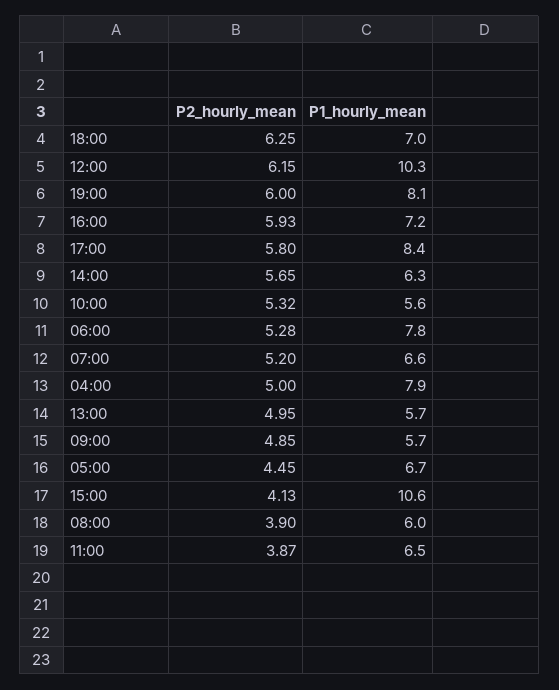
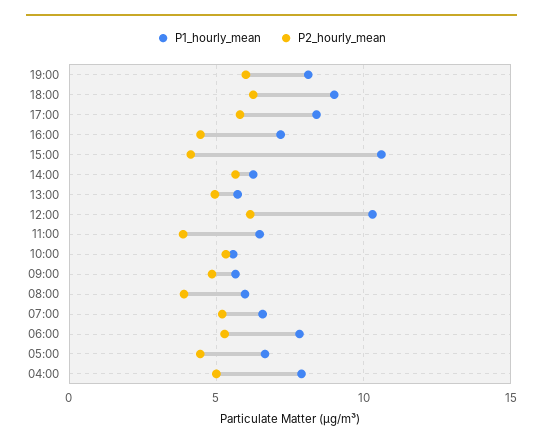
  {
    "P2_hourly_mean": {
      "18:00": 6.25,
      "12:00": 6.15,
      "19:00": 6,
-     "16:00": 5.93,
+     "16:00": 4.5,
      "17:00": 5.8,
      "14:00": 5.65,
      "10:00": 5.32,
      "06:00": 5.28,
      "07:00": 5.2,
      "04:00": 5,
      "13:00": 4.95,
      "09:00": 4.85,
      "05:00": 4.45,
      "15:00": 4.13,
      "08:00": 3.9,
      "11:00": 3.87
    },
    "P1_hourly_mean": {
-     "18:00": 7,
+     "18:00": 9,
      "12:00": 10.3,
      "19:00": 8.1,
      "16:00": 7.2,
      "17:00": 8.4,
      "14:00": 6.3,
      "10:00": 5.6,
      "06:00": 7.8,
      "07:00": 6.6,
      "04:00": 7.9,
      "13:00": 5.7,
      "09:00": 5.7,
      "05:00": 6.7,
      "15:00": 10.6,
      "08:00": 6,
      "11:00": 6.5
    }
  }

